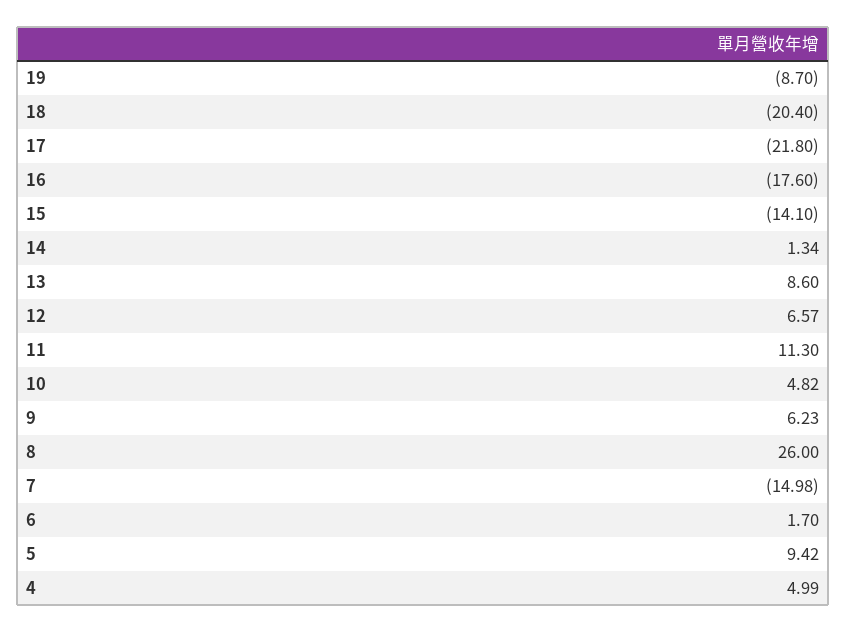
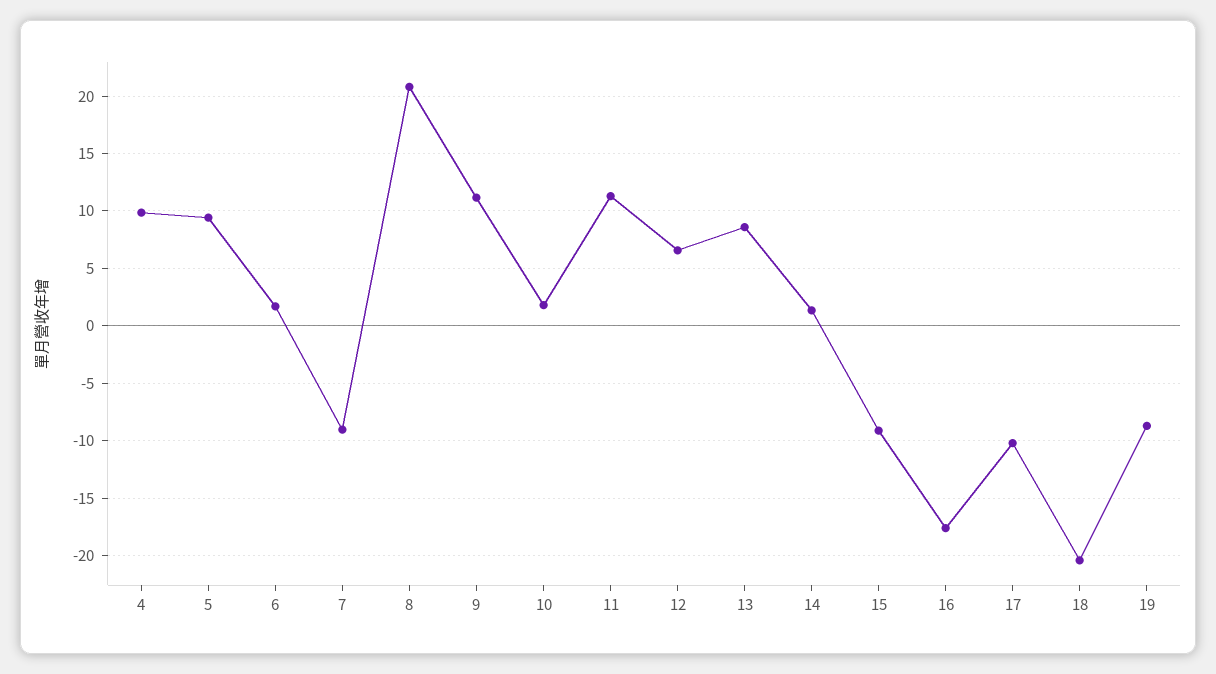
  {
    "19": -8.7,
    "18": -20.4,
-   "17": -21.8,
+   "17": -10,
    "16": -17.6,
-   "15": -14.1,
+   "15": -9,
    "14": 1.34,
    "13": 8.6,
    "12": 6.57,
    "11": 11.3,
-   "10": 4.82,
+   "10": 2,
-   "9": 6.23,
+   "9": 11,
-   "8": 26,
+   "8": 21,
-   "7": -14.98,
+   "7": -9,
    "6": 1.7,
    "5": 9.42,
-   "4": 4.99
+   "4": 10
  }

